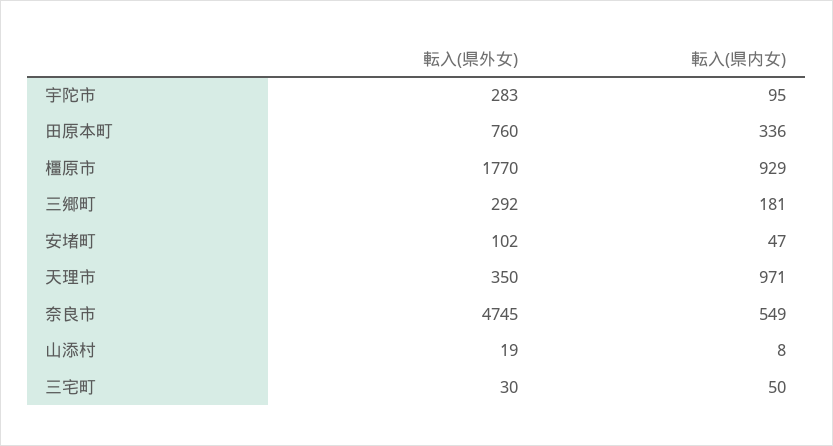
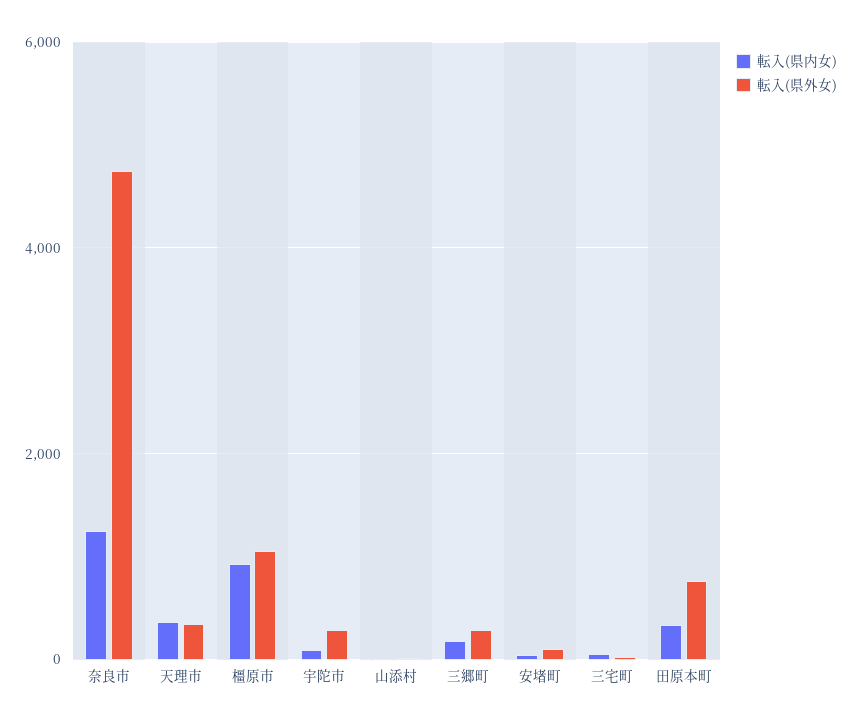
  {
    "転入(県外女)": {
      "宇陀市": 283,
      "田原本町": 760,
-     "橿原市": 1770,
+     "橿原市": 1000,
      "三郷町": 292,
      "安堵町": 102,
      "天理市": 350,
      "奈良市": 4745,
      "山添村": 19,
      "三宅町": 30
    },
    "転入(県内女)": {
      "宇陀市": 95,
      "田原本町": 336,
      "橿原市": 929,
      "三郷町": 181,
      "安堵町": 47,
-     "天理市": 971,
+     "天理市": 400,
-     "奈良市": 549,
+     "奈良市": 1200,
      "山添村": 8,
      "三宅町": 50
    }
  }

